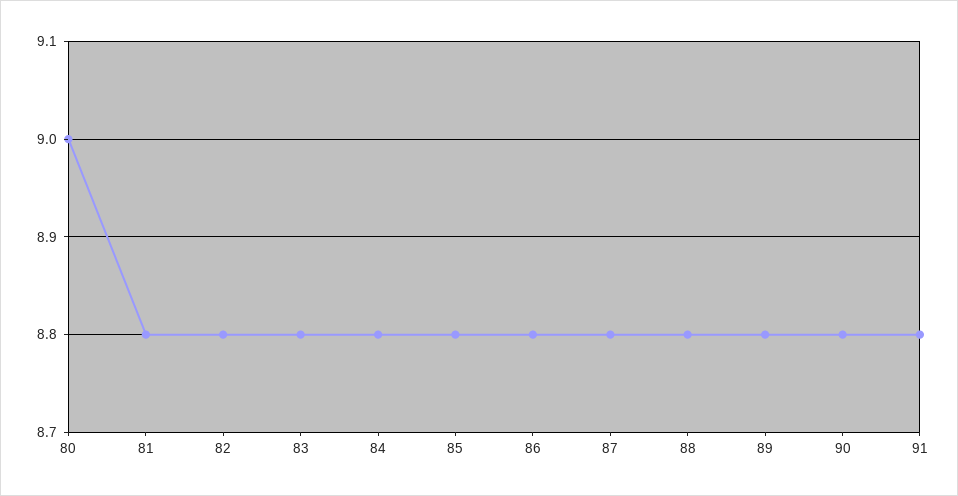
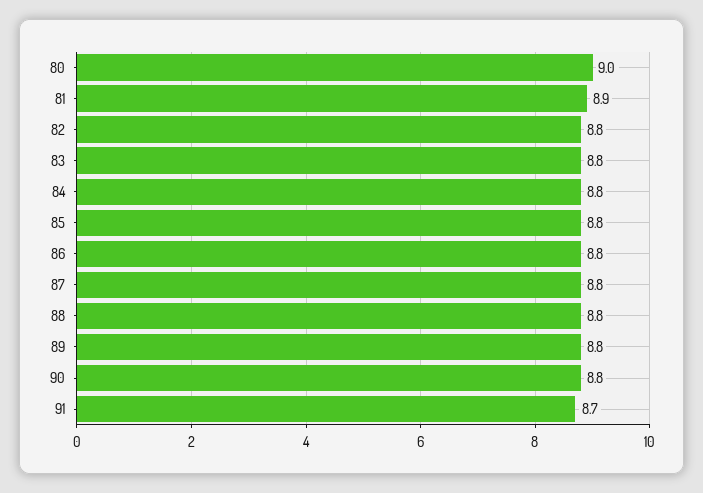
  {
    "80": 9,
-   "81": 8.8,
+   "81": 8.9,
    "82": 8.8,
    "83": 8.8,
    "84": 8.8,
    "85": 8.8,
    "86": 8.8,
    "87": 8.8,
    "88": 8.8,
    "89": 8.8,
    "90": 8.8,
-   "91": 8.8
+   "91": 8.7
  }

